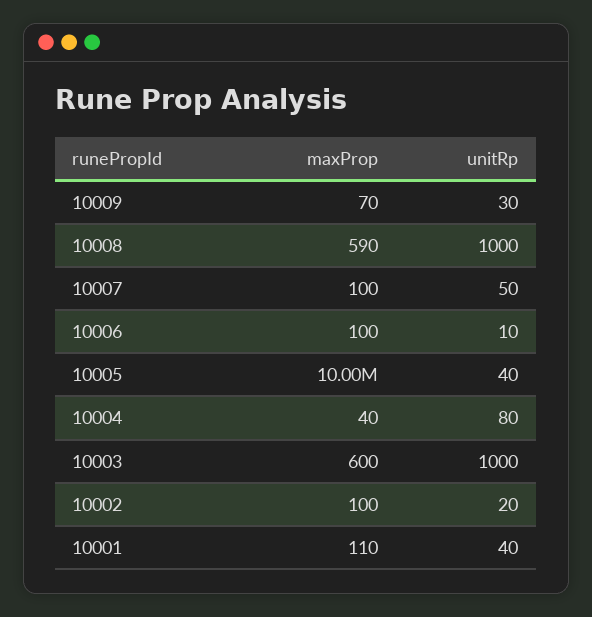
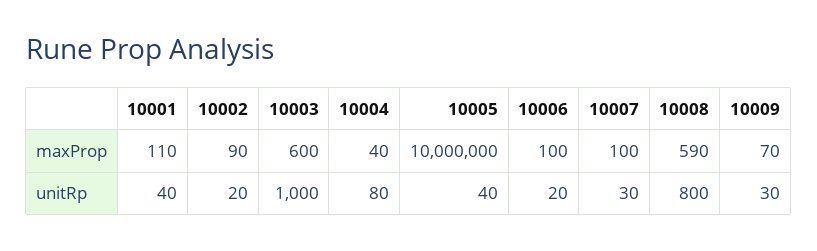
  {
    "maxProp": {
      "10009": 70,
      "10008": 590,
      "10007": 100,
      "10006": 100,
      "10005": 10000000,
      "10004": 40,
      "10003": 600,
-     "10002": 100,
+     "10002": 90,
      "10001": 110
    },
    "unitRp": {
      "10009": 30,
-     "10008": 1000,
+     "10008": 800,
-     "10007": 50,
+     "10007": 30,
-     "10006": 10,
+     "10006": 20,
      "10005": 40,
      "10004": 80,
      "10003": 1000,
      "10002": 20,
      "10001": 40
    }
  }

